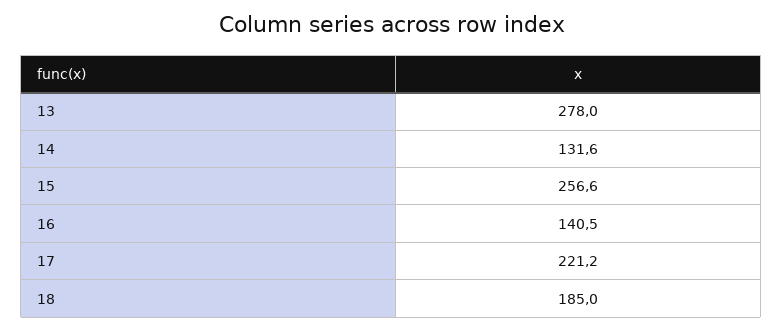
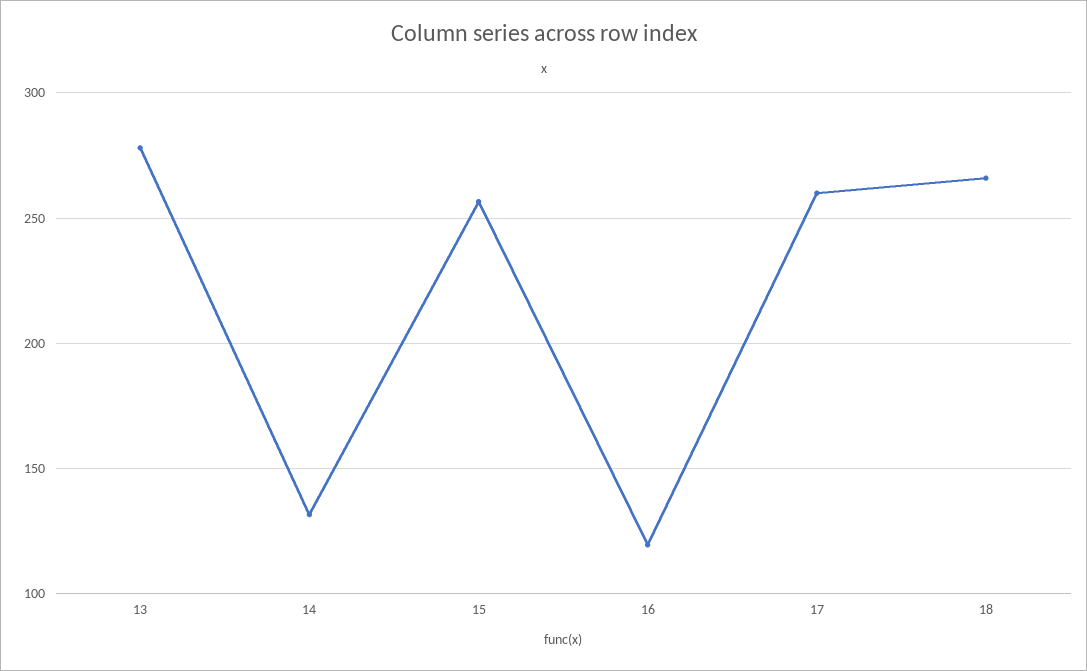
  {
    "13": 278,
    "14": 131.6,
    "15": 256.6,
-   "16": 140.5,
+   "16": 120,
-   "17": 221.2,
+   "17": 260,
-   "18": 185
+   "18": 265
  }

